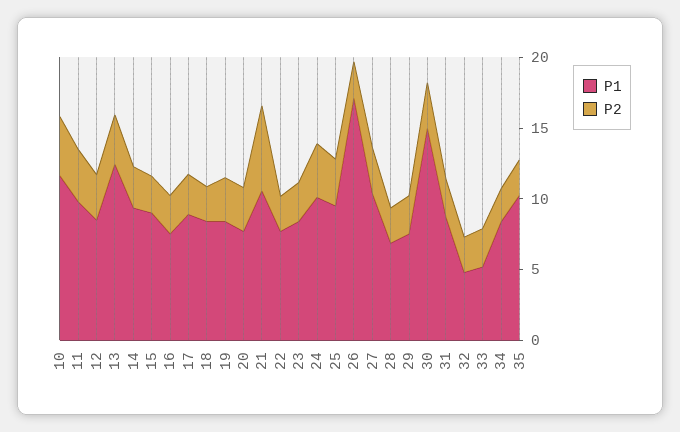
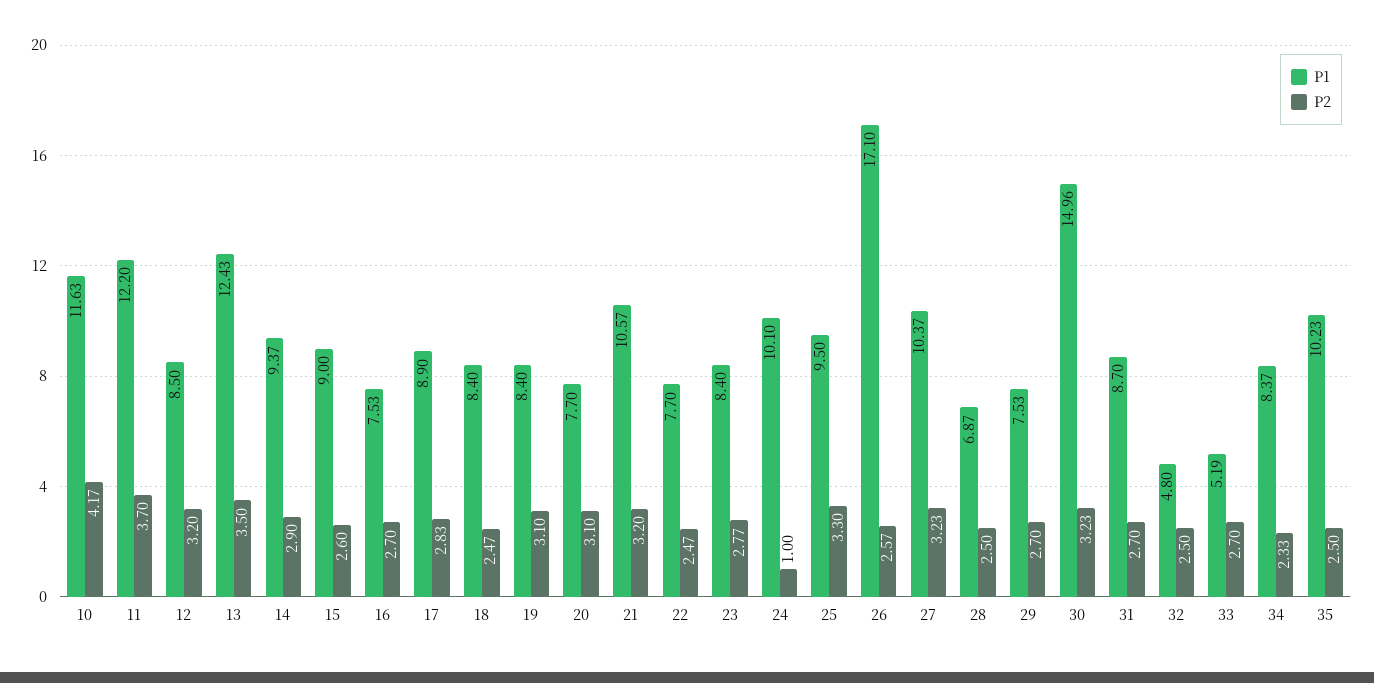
  {
    "P1": {
      "10": 11.63,
-     "11": 10,
+     "11": 12.2,
      "12": 8.5,
      "13": 12.43,
      "14": 9.37,
      "15": 9,
      "16": 7.53,
      "17": 8.9,
      "18": 8.4,
      "19": 8.4,
      "20": 7.7,
      "21": 10.57,
      "22": 7.7,
      "23": 8.4,
      "24": 10.1,
      "25": 9.5,
      "26": 17.1,
      "27": 10.37,
      "28": 6.87,
      "29": 7.53,
      "30": 14.96,
      "31": 8.7,
      "32": 4.8,
      "33": 5.19,
      "34": 8.37,
      "35": 10.23
    },
    "P2": {
      "10": 4.17,
      "11": 3.7,
      "12": 3.2,
      "13": 3.5,
      "14": 2.9,
      "15": 2.6,
      "16": 2.7,
      "17": 2.83,
      "18": 2.47,
      "19": 3.1,
      "20": 3.1,
-     "21": 6,
+     "21": 3.2,
      "22": 2.47,
      "23": 2.77,
-     "24": 4,
+     "24": 1,
      "25": 3.3,
      "26": 2.57,
      "27": 3.23,
      "28": 2.5,
      "29": 2.7,
      "30": 3.23,
      "31": 2.7,
      "32": 2.5,
      "33": 2.7,
      "34": 2.33,
      "35": 2.5
    }
  }

